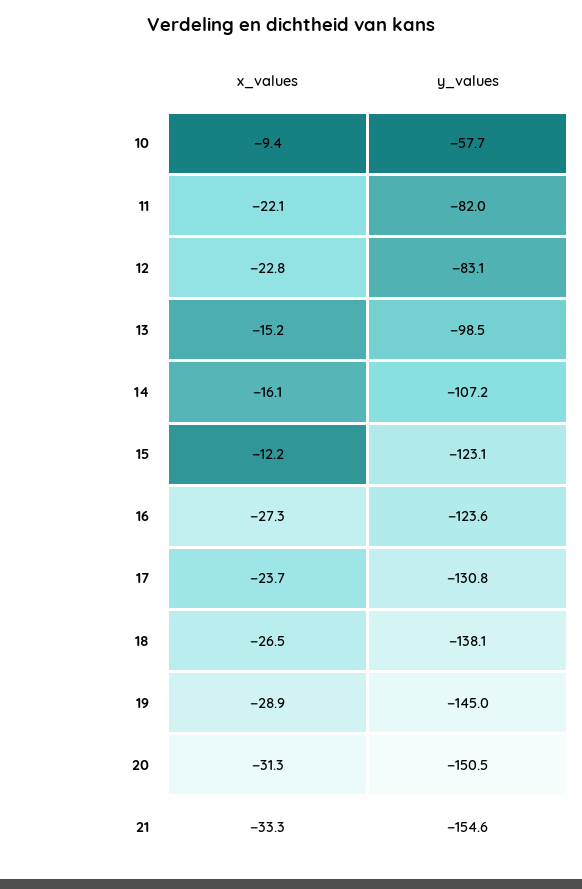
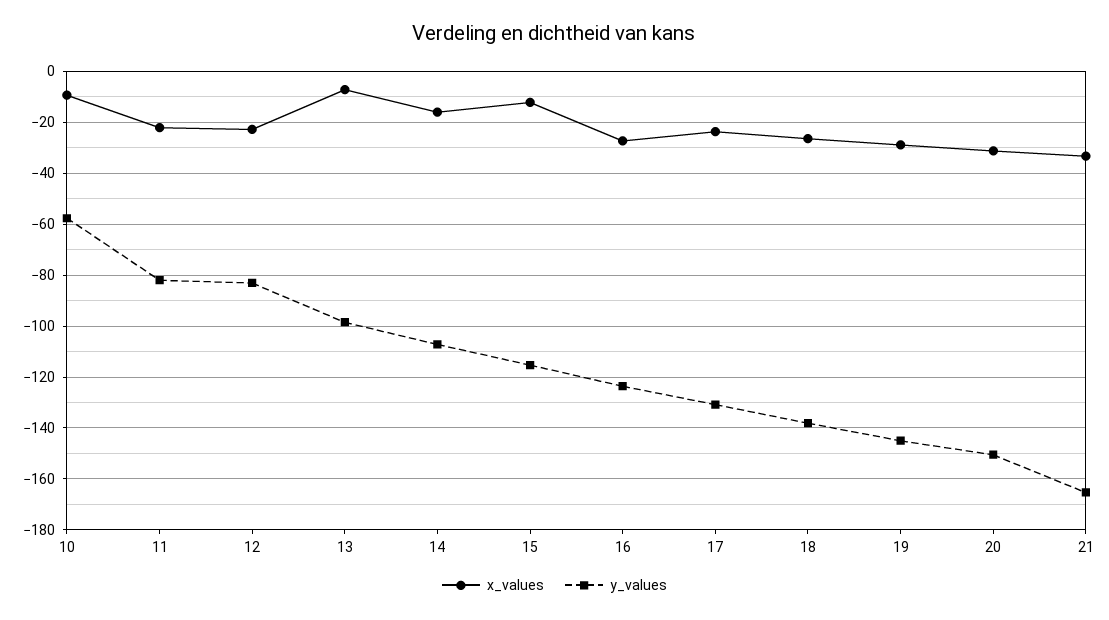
  {
    "x_values": {
      "10": -9.4,
      "11": -22.1,
      "12": -22.8,
-     "13": -15.2,
+     "13": -7.5,
      "14": -16.1,
      "15": -12.2,
      "16": -27.3,
      "17": -23.7,
      "18": -26.5,
      "19": -28.9,
      "20": -31.3,
      "21": -33.3
    },
    "y_values": {
      "10": -57.7,
      "11": -82,
      "12": -83.1,
      "13": -98.5,
      "14": -107.2,
-     "15": -123.1,
+     "15": -115,
      "16": -123.6,
      "17": -130.8,
      "18": -138.1,
      "19": -145,
      "20": -150.5,
-     "21": -154.6
+     "21": -165
    }
  }

